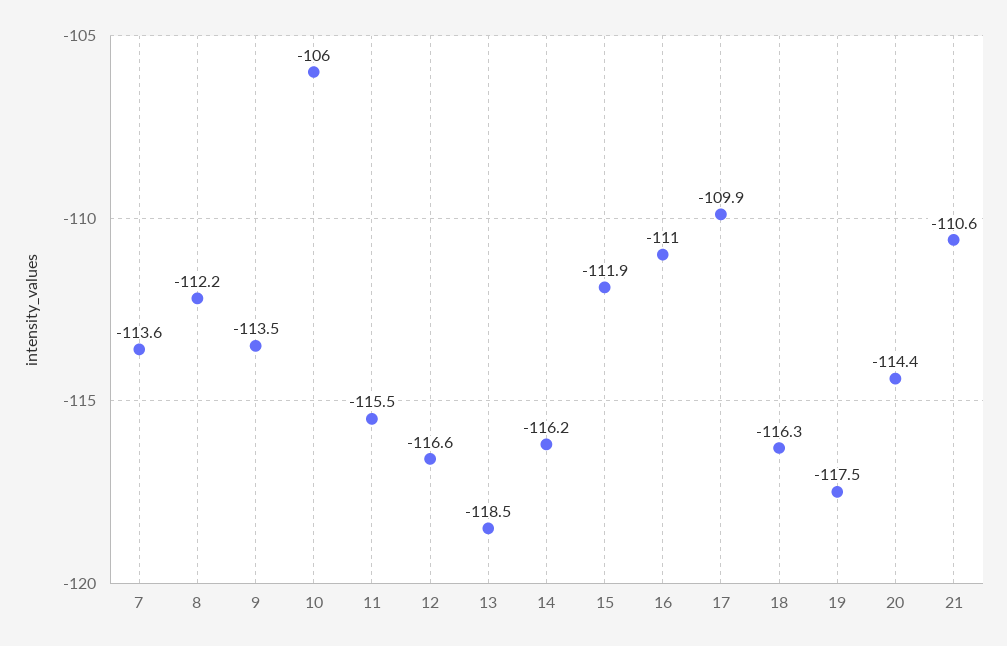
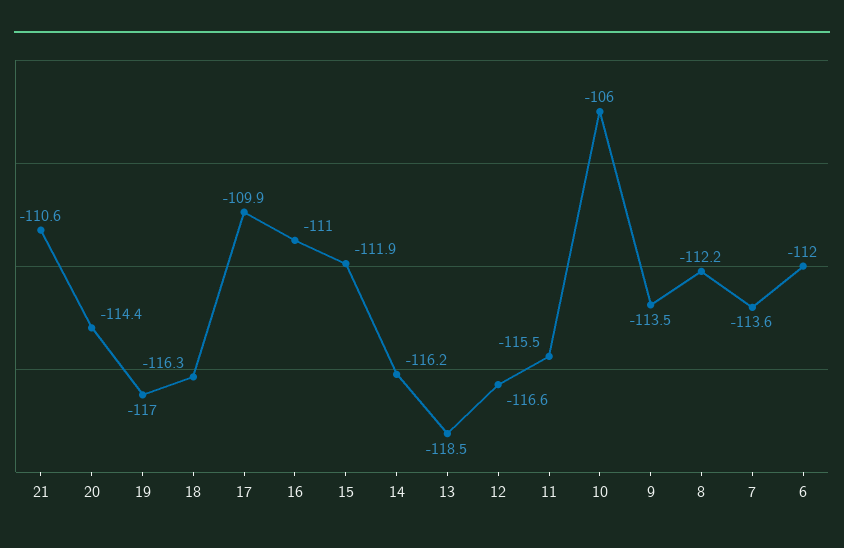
  {
    "7": -113.6,
    "8": -112.2,
    "9": -113.5,
    "10": -106,
    "11": -115.5,
    "12": -116.6,
    "13": -118.5,
    "14": -116.2,
    "15": -111.9,
    "16": -111,
    "17": -109.9,
    "18": -116.3,
-   "19": -117.5,
+   "19": -117,
    "20": -114.4,
-   "21": -110.6
+   "21": -110.6,
+   "6": -112
  }

